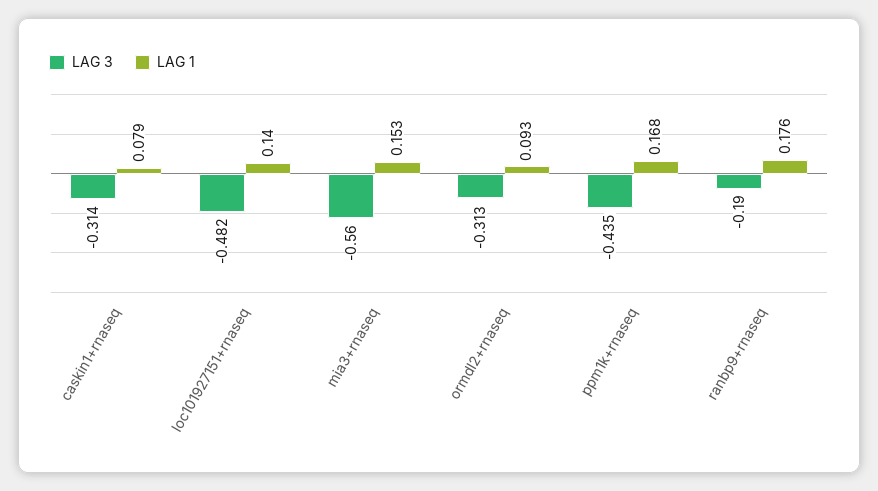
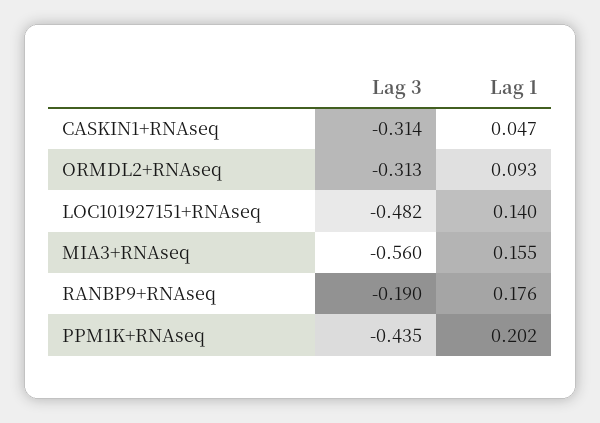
  {
    "LAG 3": {
      "caskin1+rnaseq": -0.314,
      "loc101927151+rnaseq": -0.482,
      "mia3+rnaseq": -0.56,
      "ormdl2+rnaseq": -0.313,
      "ppm1k+rnaseq": -0.435,
      "ranbp9+rnaseq": -0.19
    },
    "LAG 1": {
-     "caskin1+rnaseq": 0.079,
+     "caskin1+rnaseq": 0.047,
      "loc101927151+rnaseq": 0.14,
-     "mia3+rnaseq": 0.153,
+     "mia3+rnaseq": 0.155,
      "ormdl2+rnaseq": 0.093,
-     "ppm1k+rnaseq": 0.168,
+     "ppm1k+rnaseq": 0.202,
      "ranbp9+rnaseq": 0.176
    }
  }

